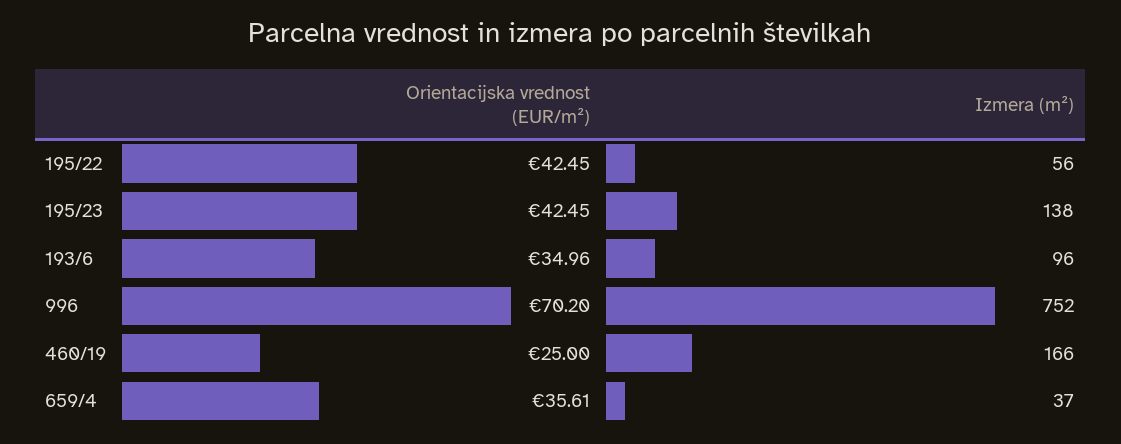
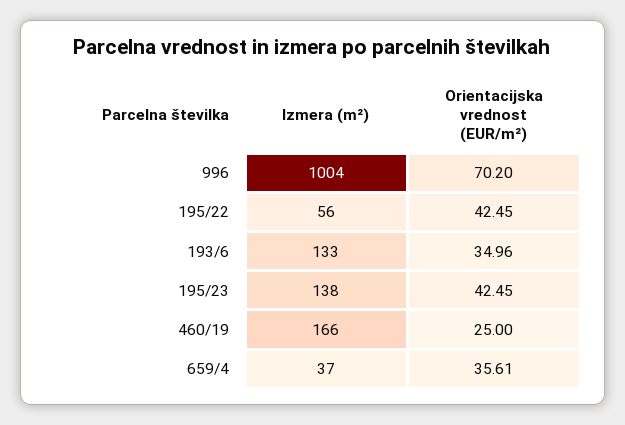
  {
    "Orientacijska vrednost (EUR/m²)": {
      "195/22": 42.45,
      "195/23": 42.45,
      "193/6": 34.96,
      "996": 70.2,
      "460/19": 25,
      "659/4": 35.61
    },
    "Izmera (m²)": {
      "195/22": 56,
      "195/23": 138,
-     "193/6": 96,
+     "193/6": 133,
-     "996": 752,
+     "996": 1004,
      "460/19": 166,
      "659/4": 37
    }
  }

